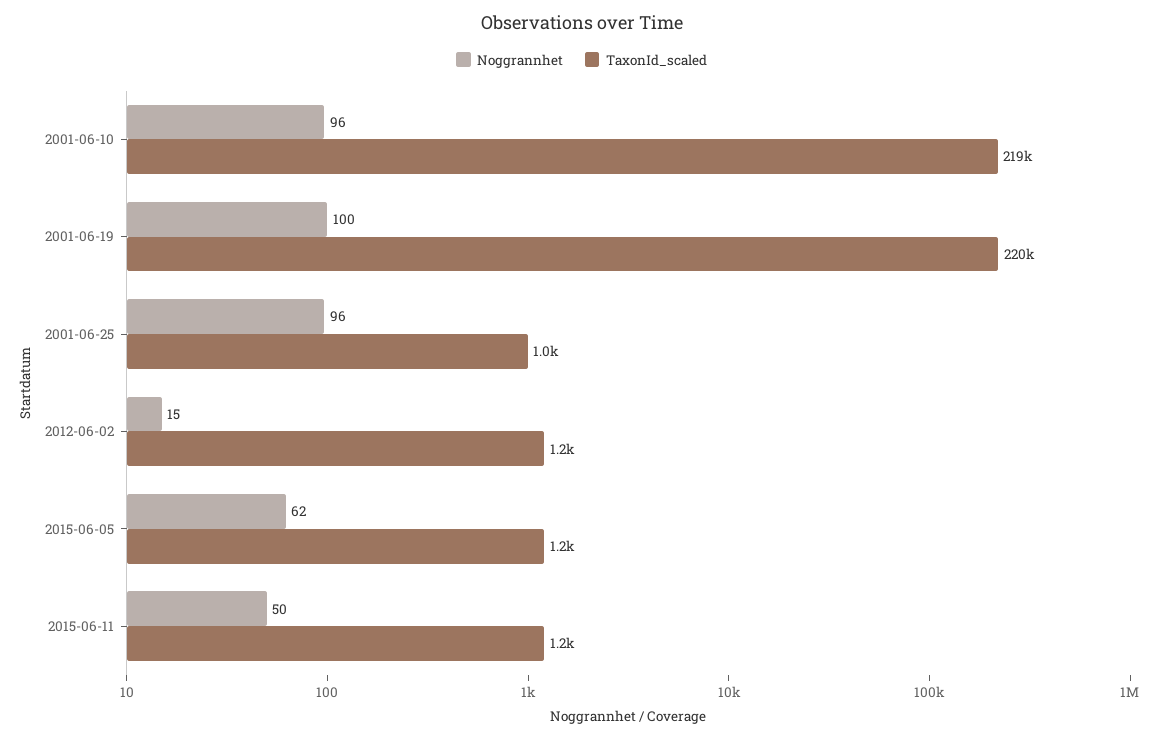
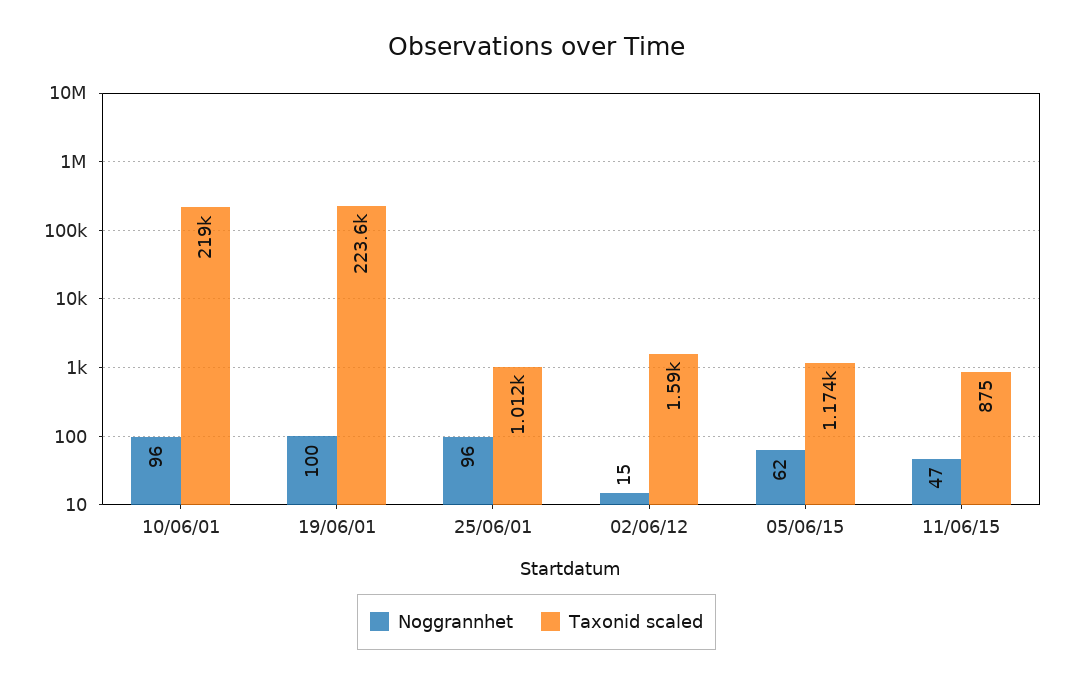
  {
    "Noggrannhet": {
      "2001-06-10": 96,
      "2001-06-19": 100,
      "2001-06-25": 96,
      "2012-06-02": 15,
      "2015-06-05": 62,
-     "2015-06-11": 50
+     "2015-06-11": 47
    },
    "TaxonId_scaled": {
      "2001-06-10": 219000,
-     "2001-06-19": 220000,
+     "2001-06-19": 223600,
      "2001-06-25": 1012,
-     "2012-06-02": 1200,
+     "2012-06-02": 1590,
      "2015-06-05": 1174,
-     "2015-06-11": 1200
+     "2015-06-11": 875
    }
  }

